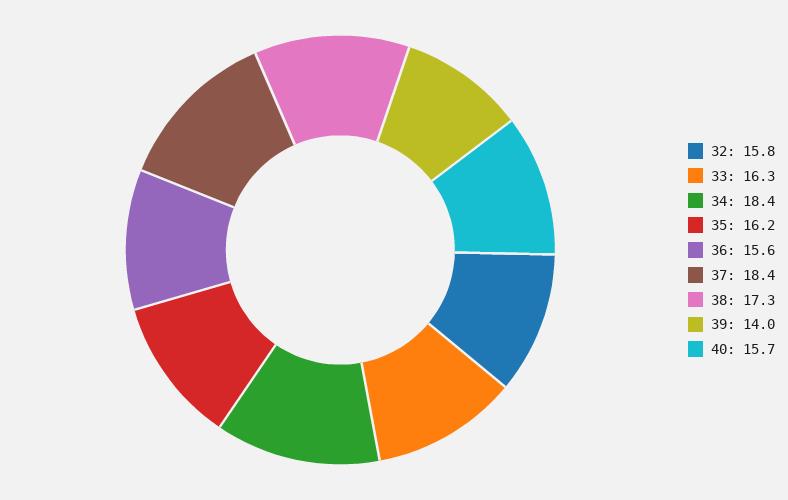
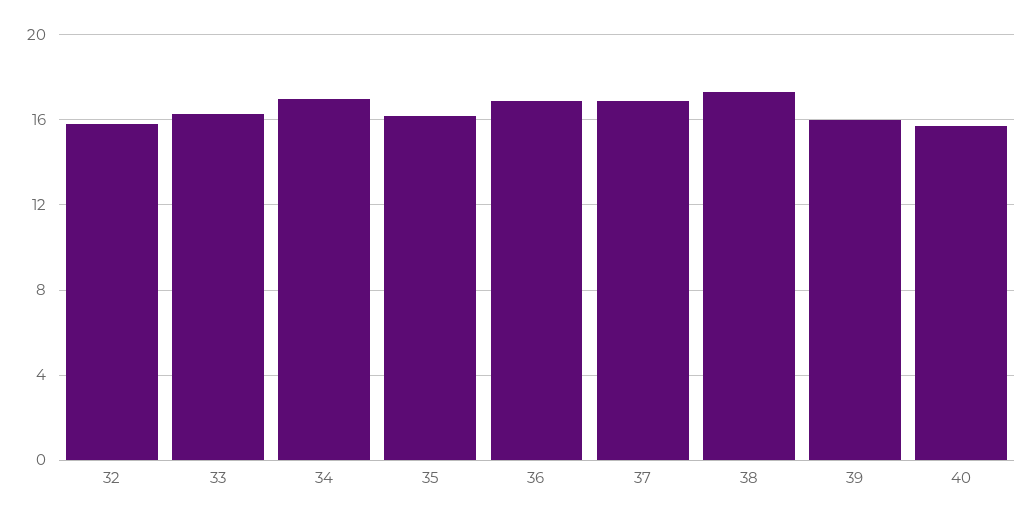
  {
    "32": 15.8,
    "33": 16.3,
-   "34": 18.4,
+   "34": 17,
    "35": 16.2,
-   "36": 15.6,
+   "36": 17,
-   "37": 18.4,
+   "37": 17,
    "38": 17.3,
-   "39": 14,
+   "39": 16,
    "40": 15.7
  }

